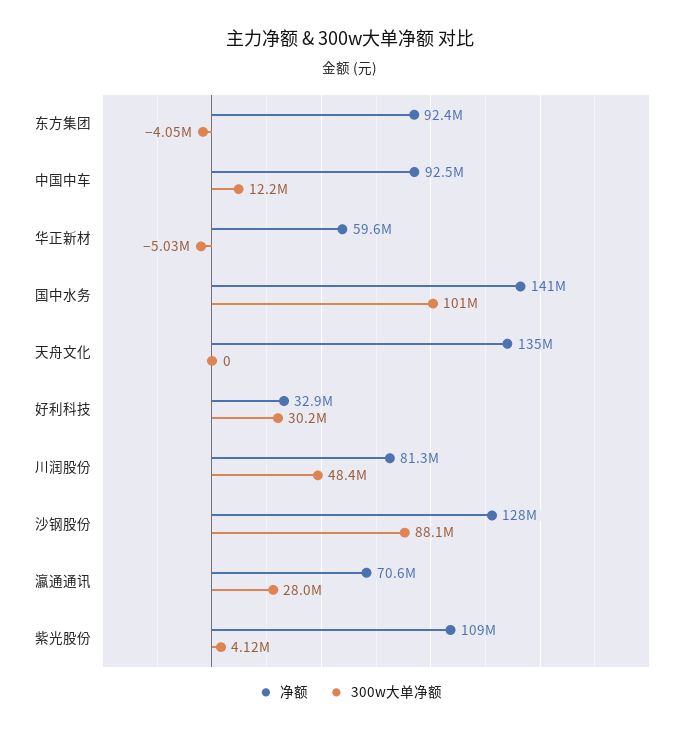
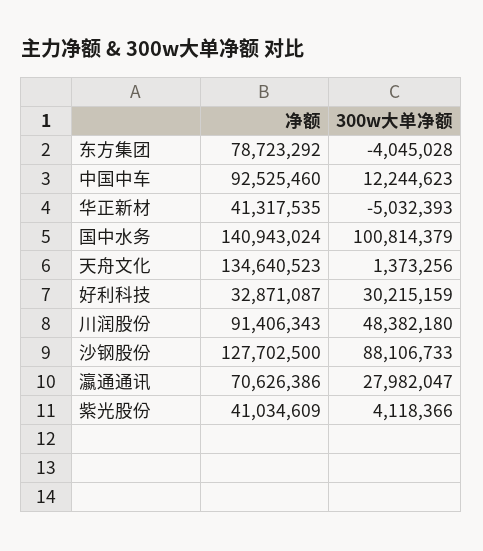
  {
    "净额": {
-     "东方集团": 92400000,
+     "东方集团": 78723292,
      "中国中车": 92525460,
-     "华正新材": 59600000,
+     "华正新材": 41317535,
      "国中水务": 140943024,
      "天舟文化": 134640523,
      "好利科技": 32871087,
-     "川润股份": 81300000,
+     "川润股份": 91406343,
      "沙钢股份": 127702500,
      "瀛通通讯": 70626386,
-     "紫光股份": 109000000
+     "紫光股份": 41034609
    },
    "300w大单净额": {
      "东方集团": -4045028,
      "中国中车": 12244623,
      "华正新材": -5032393,
      "国中水务": 100814379,
-     "天舟文化": 0,
+     "天舟文化": 1373256,
      "好利科技": 30215159,
      "川润股份": 48382180,
      "沙钢股份": 88106733,
      "瀛通通讯": 27982047,
      "紫光股份": 4118366
    }
  }

